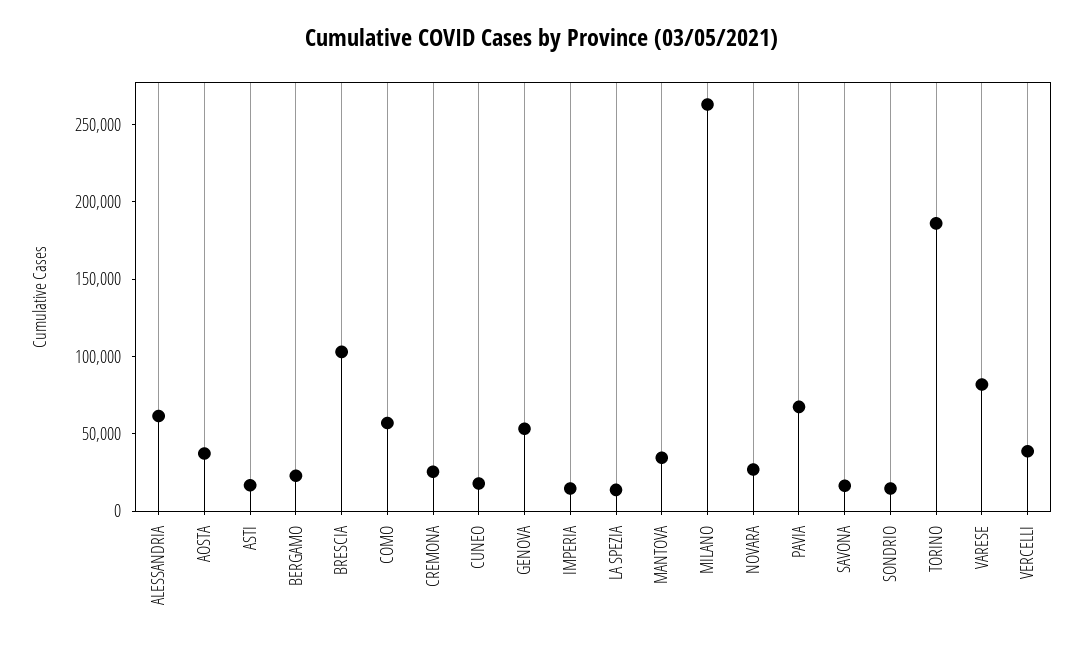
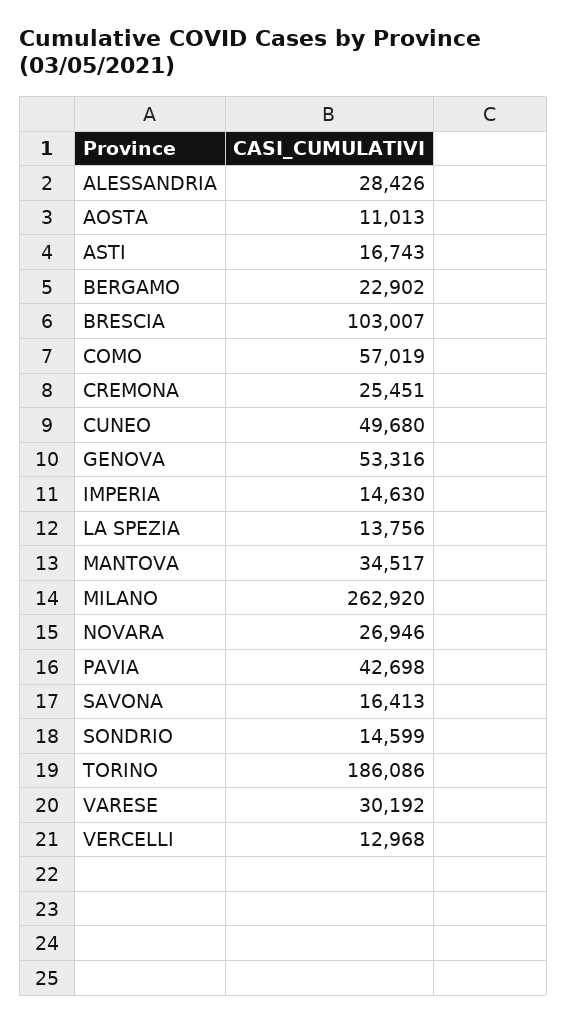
  {
-   "ALESSANDRIA": 60000,
+   "ALESSANDRIA": 28426,
-   "AOSTA": 40000,
+   "AOSTA": 11013,
    "ASTI": 16743,
    "BERGAMO": 22902,
    "BRESCIA": 103007,
    "COMO": 57019,
    "CREMONA": 25451,
-   "CUNEO": 20000,
+   "CUNEO": 49680,
    "GENOVA": 53316,
    "IMPERIA": 14630,
    "LA SPEZIA": 13756,
    "MANTOVA": 34517,
    "MILANO": 262920,
    "NOVARA": 26946,
-   "PAVIA": 70000,
+   "PAVIA": 42698,
    "SAVONA": 16413,
    "SONDRIO": 14599,
    "TORINO": 186086,
-   "VARESE": 80000,
+   "VARESE": 30192,
-   "VERCELLI": 40000
+   "VERCELLI": 12968
  }

